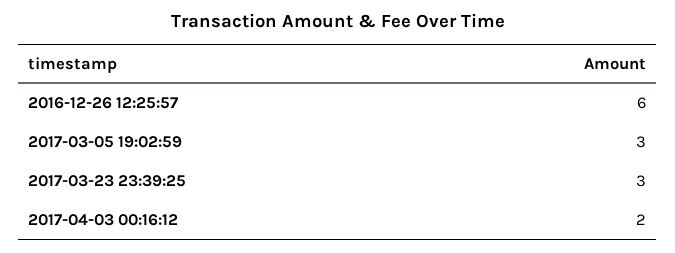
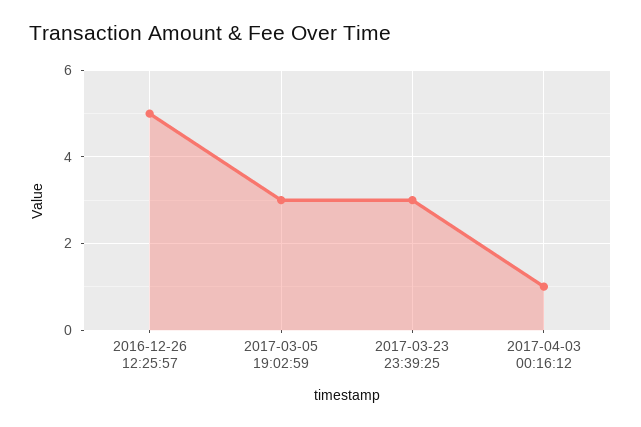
  {
-   "2016-12-26 12:25:57": 6,
+   "2016-12-26 12:25:57": 5,
    "2017-03-05 19:02:59": 3,
    "2017-03-23 23:39:25": 3,
-   "2017-04-03 00:16:12": 2
+   "2017-04-03 00:16:12": 1
  }

